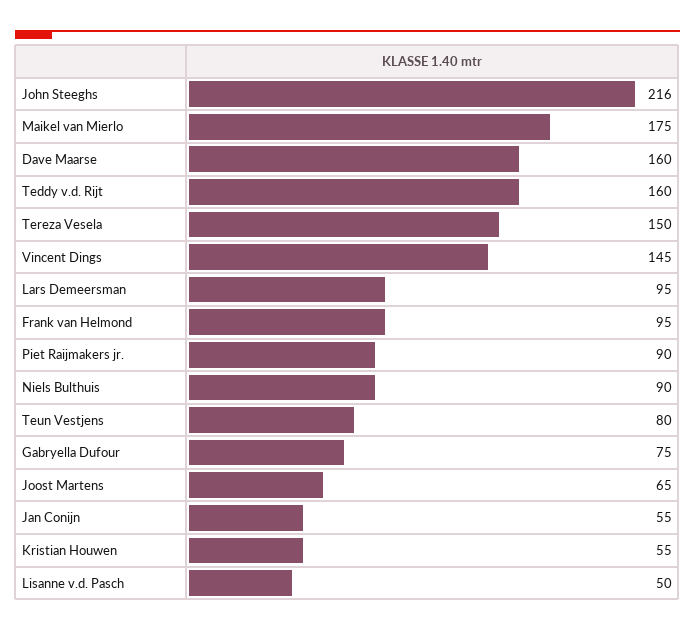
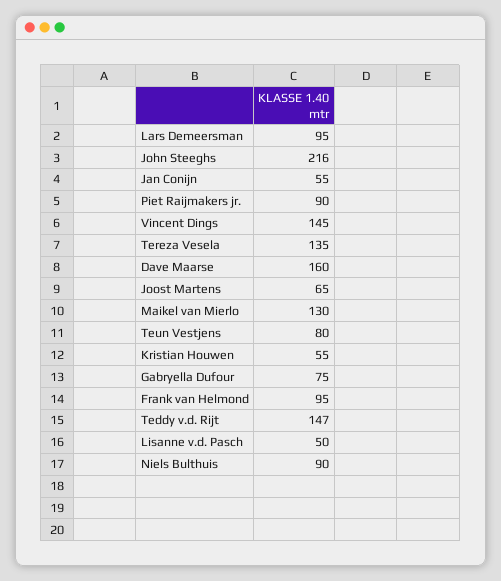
  {
    "John Steeghs": 216,
-   "Maikel van Mierlo": 175,
+   "Maikel van Mierlo": 130,
    "Dave Maarse": 160,
-   "Teddy v.d. Rijt": 160,
+   "Teddy v.d. Rijt": 147,
-   "Tereza Vesela": 150,
+   "Tereza Vesela": 135,
    "Vincent Dings": 145,
    "Lars Demeersman": 95,
    "Frank van Helmond": 95,
    "Piet Raijmakers jr.": 90,
    "Niels Bulthuis": 90,
    "Teun Vestjens": 80,
    "Gabryella Dufour": 75,
    "Joost Martens": 65,
    "Jan Conijn": 55,
    "Kristian Houwen": 55,
    "Lisanne v.d. Pasch": 50
  }

